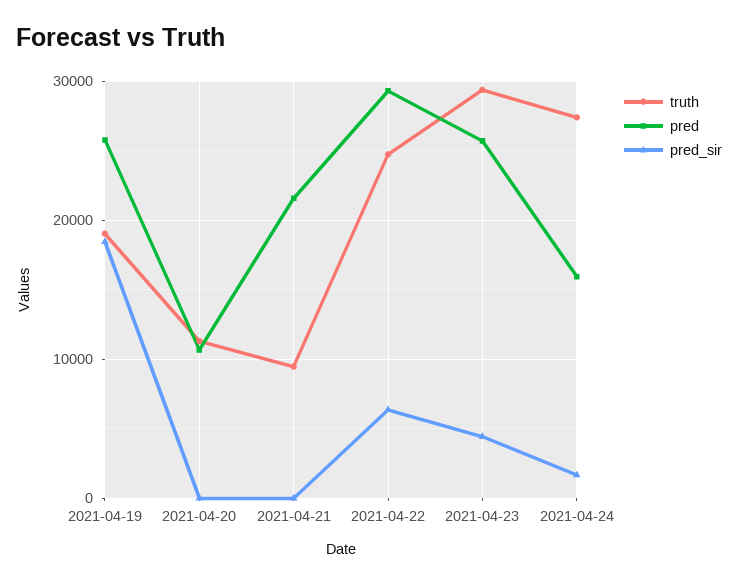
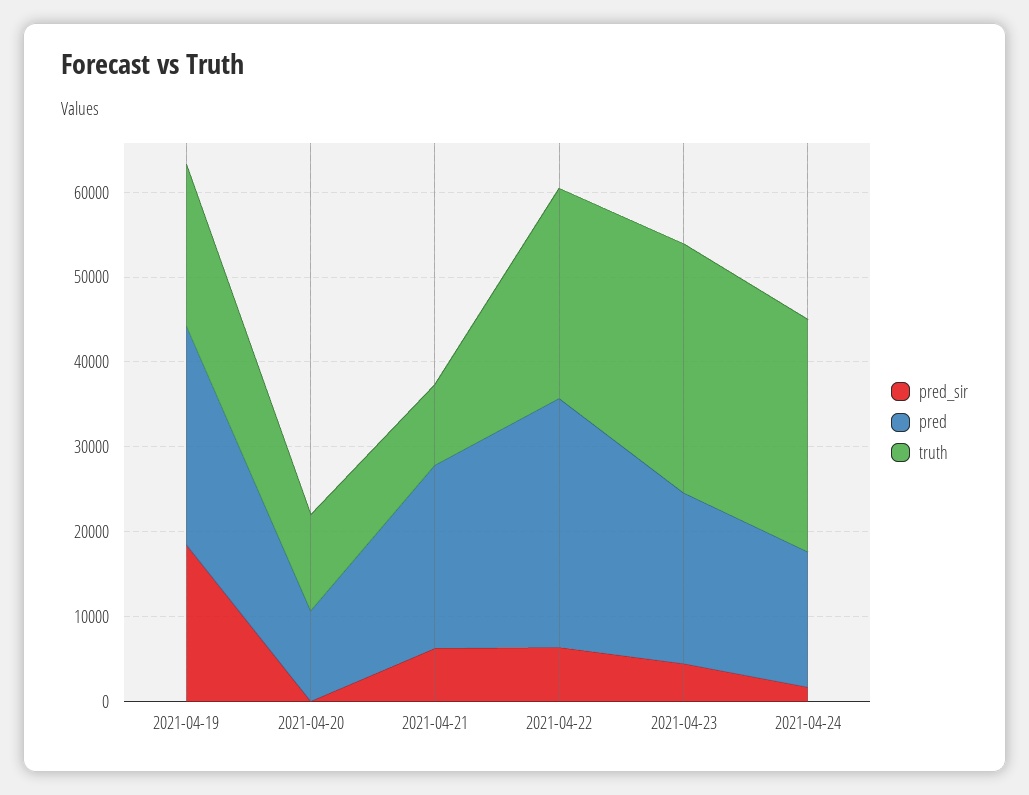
  {
    "truth": {
      "2021-04-19": 19000,
      "2021-04-20": 11000,
      "2021-04-21": 9000,
      "2021-04-22": 25000,
      "2021-04-23": 29000,
      "2021-04-24": 27000
    },
    "pred": {
      "2021-04-19": 26000,
      "2021-04-20": 11000,
      "2021-04-21": 22000,
      "2021-04-22": 29000,
-     "2021-04-23": 26000,
+     "2021-04-23": 20000,
      "2021-04-24": 16000
    },
    "pred_sir": {
      "2021-04-19": 18000,
      "2021-04-20": 0,
-     "2021-04-21": 0,
+     "2021-04-21": 6000,
      "2021-04-22": 6000,
      "2021-04-23": 4000,
      "2021-04-24": 2000
    }
  }

